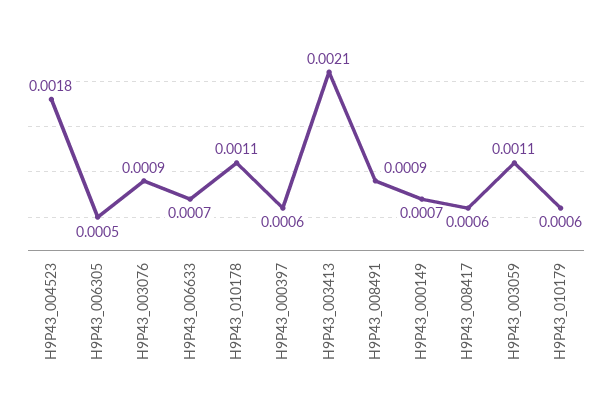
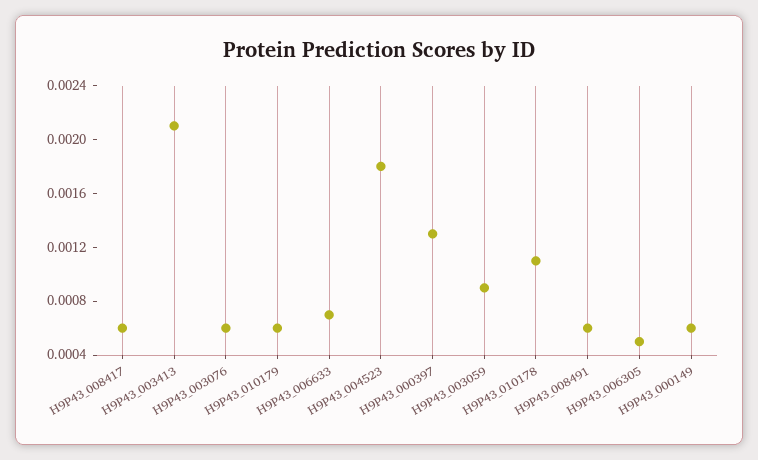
  {
    "H9P43_004523": 0.0018,
    "H9P43_006305": 0.0005,
-   "H9P43_003076": 0.0009,
+   "H9P43_003076": 0.0006,
    "H9P43_006633": 0.0007,
    "H9P43_010178": 0.0011,
-   "H9P43_000397": 0.0006,
+   "H9P43_000397": 0.0013,
    "H9P43_003413": 0.0021,
-   "H9P43_008491": 0.0009,
+   "H9P43_008491": 0.0006,
-   "H9P43_000149": 0.0007,
+   "H9P43_000149": 0.0006,
    "H9P43_008417": 0.0006,
-   "H9P43_003059": 0.0011,
+   "H9P43_003059": 0.0009,
    "H9P43_010179": 0.0006
  }

